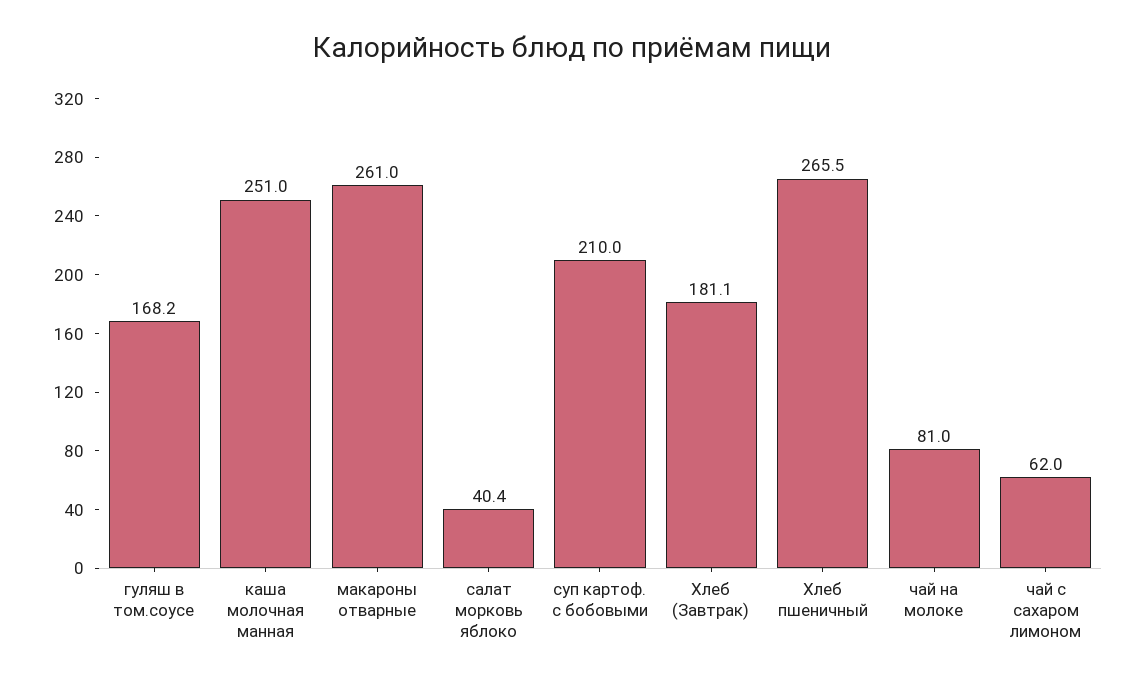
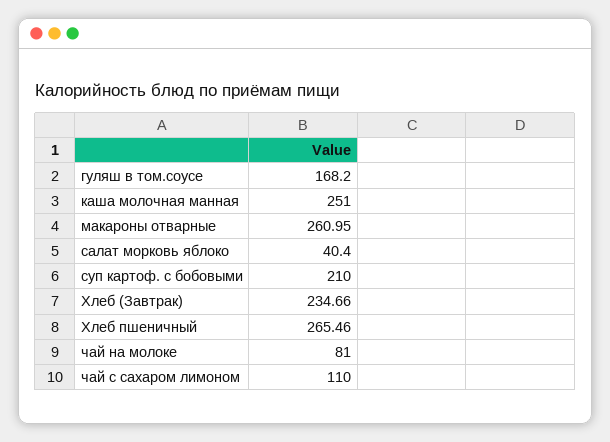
  {
    "гуляш в том.соусе": 168.2,
    "каша молочная манная": 251,
    "макароны отварные": 260.95,
    "салат морковь яблоко": 40.4,
    "суп картоф. с бобовыми": 210,
-   "Хлеб (Завтрак)": 181.1,
+   "Хлеб (Завтрак)": 234.66,
    "Хлеб пшеничный": 265.46,
    "чай на молоке": 81,
-   "чай с сахаром лимоном": 62
+   "чай с сахаром лимоном": 110
  }

